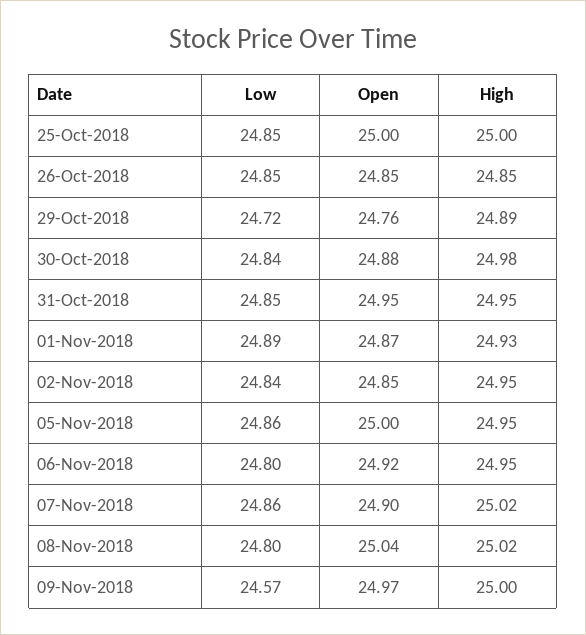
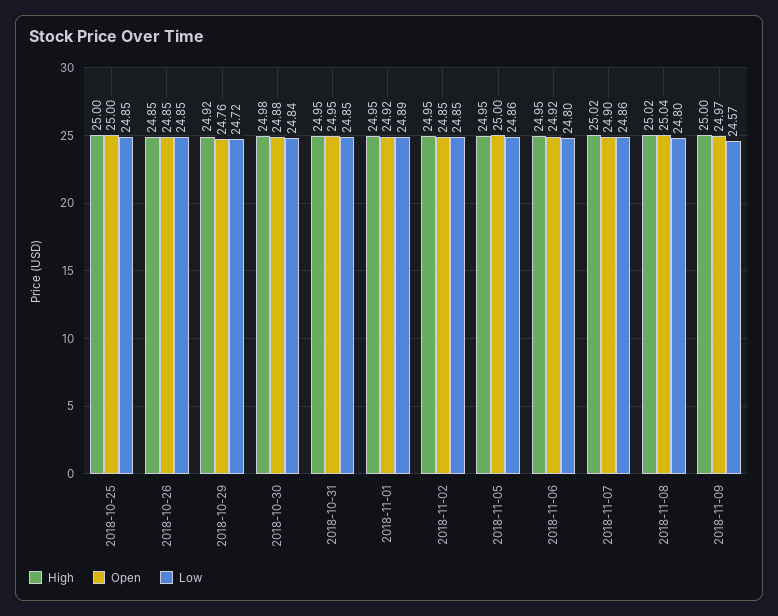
  {
    "Low": {
      "25-Oct-2018": 24.85,
      "26-Oct-2018": 24.85,
      "29-Oct-2018": 24.72,
      "30-Oct-2018": 24.84,
      "31-Oct-2018": 24.85,
      "01-Nov-2018": 24.89,
-     "02-Nov-2018": 24.84,
+     "02-Nov-2018": 24.85,
      "05-Nov-2018": 24.86,
      "06-Nov-2018": 24.8,
      "07-Nov-2018": 24.86,
      "08-Nov-2018": 24.8,
      "09-Nov-2018": 24.57
    },
    "Open": {
      "25-Oct-2018": 25,
      "26-Oct-2018": 24.85,
      "29-Oct-2018": 24.76,
      "30-Oct-2018": 24.88,
      "31-Oct-2018": 24.95,
-     "01-Nov-2018": 24.87,
+     "01-Nov-2018": 24.92,
      "02-Nov-2018": 24.85,
      "05-Nov-2018": 25,
      "06-Nov-2018": 24.92,
      "07-Nov-2018": 24.9,
      "08-Nov-2018": 25.04,
      "09-Nov-2018": 24.97
    },
    "High": {
      "25-Oct-2018": 25,
      "26-Oct-2018": 24.85,
-     "29-Oct-2018": 24.89,
+     "29-Oct-2018": 24.92,
      "30-Oct-2018": 24.98,
      "31-Oct-2018": 24.95,
-     "01-Nov-2018": 24.93,
+     "01-Nov-2018": 24.95,
      "02-Nov-2018": 24.95,
      "05-Nov-2018": 24.95,
      "06-Nov-2018": 24.95,
      "07-Nov-2018": 25.02,
      "08-Nov-2018": 25.02,
      "09-Nov-2018": 25
    }
  }

